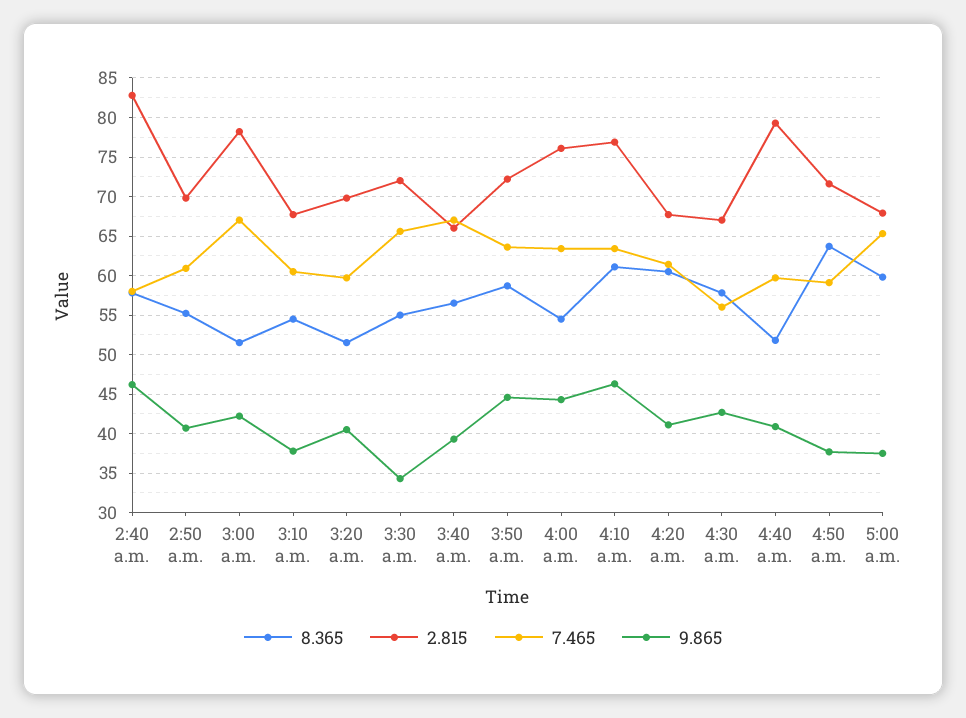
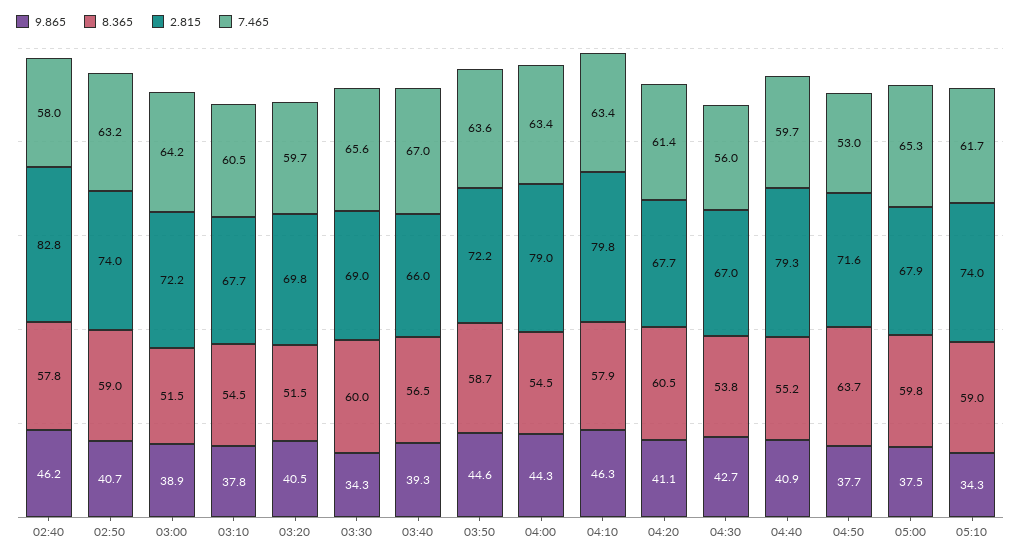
  {
    "8.365": {
      "2:40 a.m.": 57.8,
-     "2:50 a.m.": 55,
+     "2:50 a.m.": 59,
      "3:00 a.m.": 51.5,
      "3:10 a.m.": 54.5,
      "3:20 a.m.": 51.5,
-     "3:30 a.m.": 55,
+     "3:30 a.m.": 60,
      "3:40 a.m.": 56.5,
      "3:50 a.m.": 58.7,
      "4:00 a.m.": 54.5,
-     "4:10 a.m.": 61,
+     "4:10 a.m.": 57.9,
      "4:20 a.m.": 60.5,
-     "4:30 a.m.": 58,
+     "4:30 a.m.": 53.8,
-     "4:40 a.m.": 52,
+     "4:40 a.m.": 55.2,
      "4:50 a.m.": 63.7,
-     "5:00 a.m.": 59.8
+     "5:00 a.m.": 59.8,
+     "05:10": 59
    },
    "2.815": {
      "2:40 a.m.": 82.8,
-     "2:50 a.m.": 70,
+     "2:50 a.m.": 74,
-     "3:00 a.m.": 78,
+     "3:00 a.m.": 72.2,
      "3:10 a.m.": 67.7,
      "3:20 a.m.": 69.8,
-     "3:30 a.m.": 72,
+     "3:30 a.m.": 69,
      "3:40 a.m.": 66,
      "3:50 a.m.": 72.2,
-     "4:00 a.m.": 76,
+     "4:00 a.m.": 79,
-     "4:10 a.m.": 77,
+     "4:10 a.m.": 79.8,
      "4:20 a.m.": 67.7,
      "4:30 a.m.": 67,
      "4:40 a.m.": 79.3,
      "4:50 a.m.": 71.6,
-     "5:00 a.m.": 67.9
+     "5:00 a.m.": 67.9,
+     "05:10": 74
    },
    "7.465": {
      "2:40 a.m.": 58,
-     "2:50 a.m.": 61,
+     "2:50 a.m.": 63.2,
-     "3:00 a.m.": 67,
+     "3:00 a.m.": 64.2,
      "3:10 a.m.": 60.5,
      "3:20 a.m.": 59.7,
      "3:30 a.m.": 65.6,
      "3:40 a.m.": 67,
      "3:50 a.m.": 63.6,
      "4:00 a.m.": 63.4,
      "4:10 a.m.": 63.4,
      "4:20 a.m.": 61.4,
      "4:30 a.m.": 56,
      "4:40 a.m.": 59.7,
-     "4:50 a.m.": 59,
+     "4:50 a.m.": 53,
-     "5:00 a.m.": 65.3
+     "5:00 a.m.": 65.3,
+     "05:10": 61.7
    },
    "9.865": {
      "2:40 a.m.": 46.2,
      "2:50 a.m.": 40.7,
-     "3:00 a.m.": 42,
+     "3:00 a.m.": 38.9,
      "3:10 a.m.": 37.8,
      "3:20 a.m.": 40.5,
      "3:30 a.m.": 34.3,
      "3:40 a.m.": 39.3,
      "3:50 a.m.": 44.6,
      "4:00 a.m.": 44.3,
      "4:10 a.m.": 46.3,
      "4:20 a.m.": 41.1,
      "4:30 a.m.": 42.7,
      "4:40 a.m.": 40.9,
      "4:50 a.m.": 37.7,
-     "5:00 a.m.": 37.5
+     "5:00 a.m.": 37.5,
+     "05:10": 34.3
    }
  }

